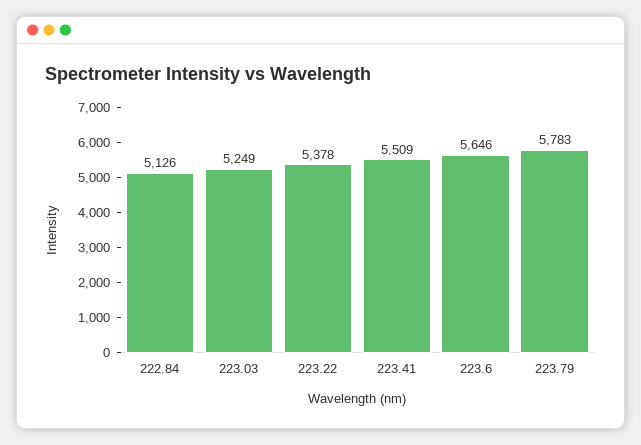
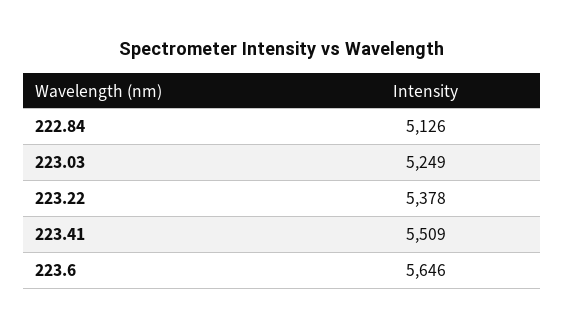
  {
    "222.84": 5126,
    "223.03": 5249,
    "223.22": 5378,
    "223.41": 5509,
-   "223.6": 5646,
+   "223.6": 5646
-   "223.79": 5783
  }

